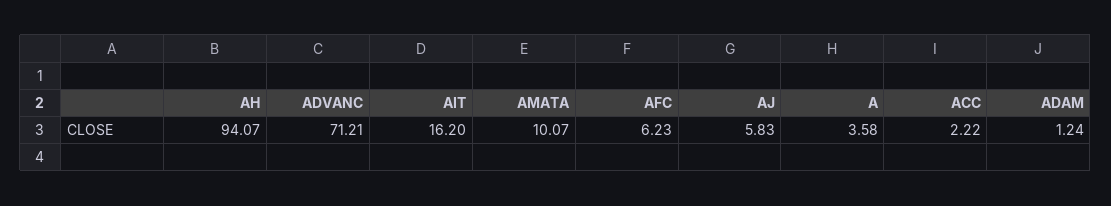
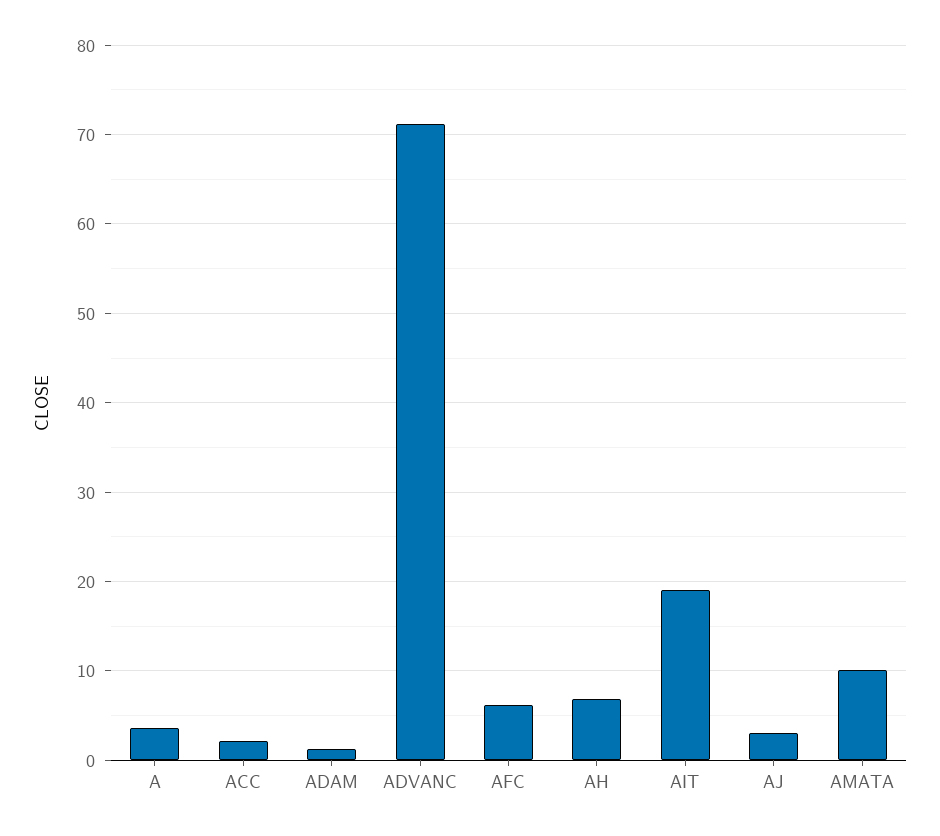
  {
-   "AH": 94.07,
+   "AH": 7,
    "ADVANC": 71.21,
-   "AIT": 16.2,
+   "AIT": 19,
    "AMATA": 10.07,
    "AFC": 6.23,
-   "AJ": 5.83,
+   "AJ": 3,
    "A": 3.58,
    "ACC": 2.22,
    "ADAM": 1.24
  }

